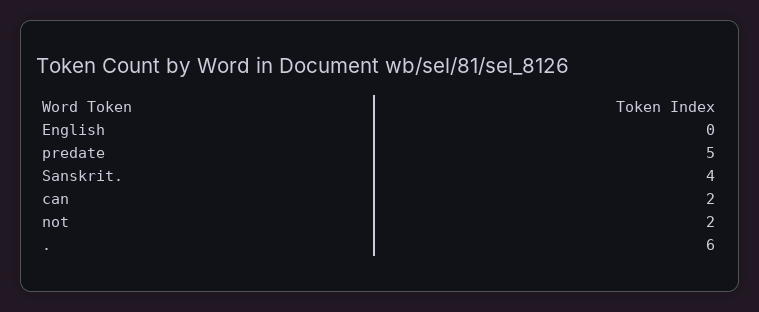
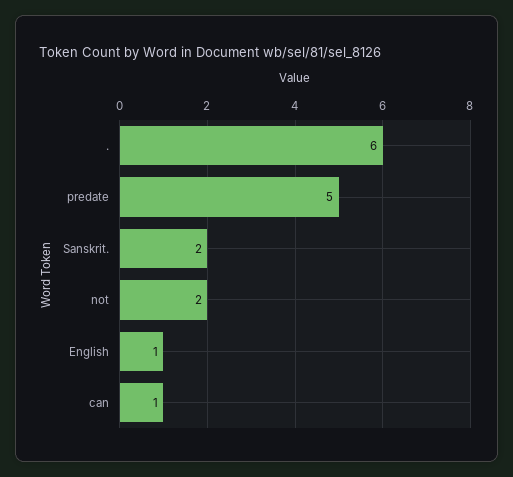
  {
-   "English": 0,
+   "English": 1,
    "predate": 5,
-   "Sanskrit.": 4,
+   "Sanskrit.": 2,
-   "can": 2,
+   "can": 1,
    "not": 2,
    ".": 6
  }

